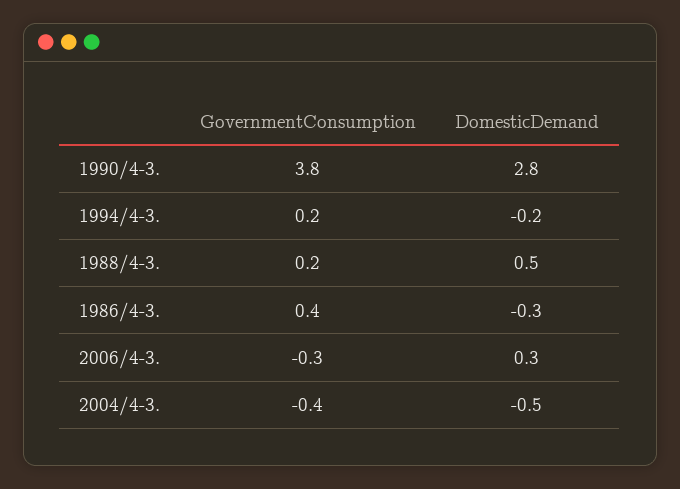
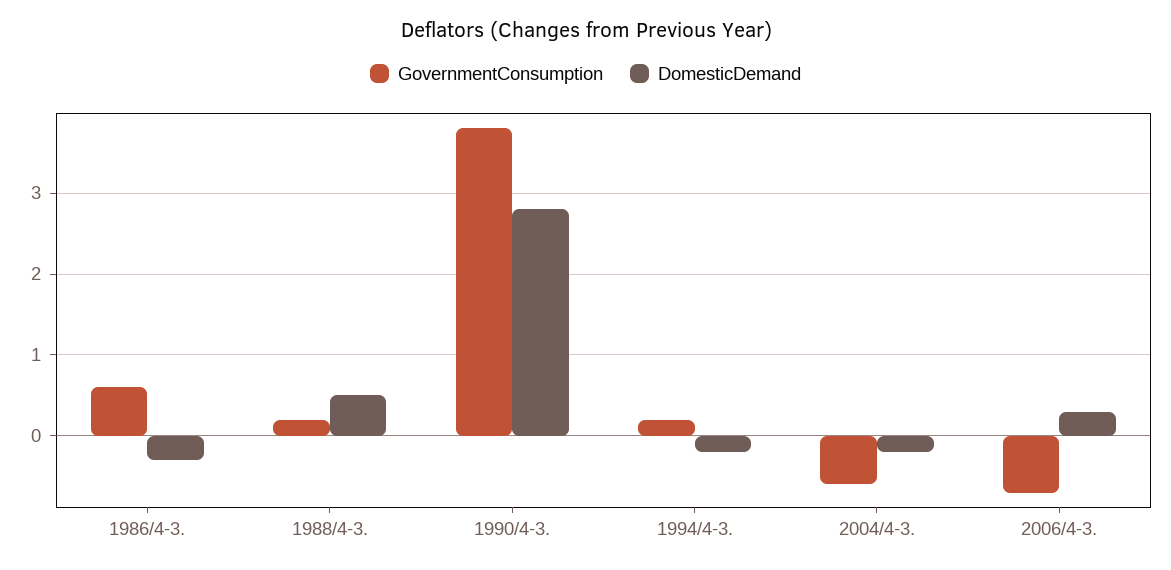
  {
    "GovernmentConsumption": {
      "1990/4-3.": 3.8,
      "1994/4-3.": 0.2,
      "1988/4-3.": 0.2,
-     "1986/4-3.": 0.4,
+     "1986/4-3.": 0.6,
-     "2006/4-3.": -0.3,
+     "2006/4-3.": -0.7,
-     "2004/4-3.": -0.4
+     "2004/4-3.": -0.6
    },
    "DomesticDemand": {
      "1990/4-3.": 2.8,
      "1994/4-3.": -0.2,
      "1988/4-3.": 0.5,
      "1986/4-3.": -0.3,
      "2006/4-3.": 0.3,
-     "2004/4-3.": -0.5
+     "2004/4-3.": -0.2
    }
  }

